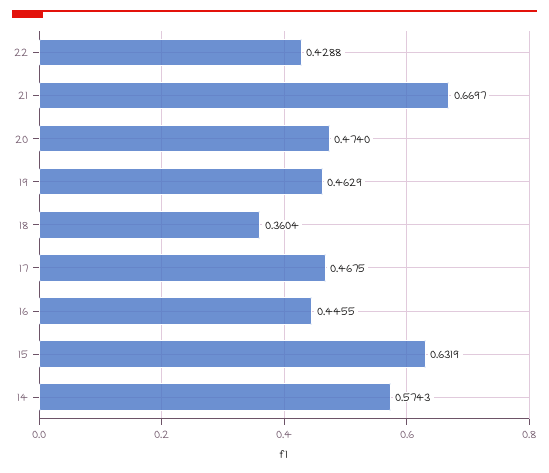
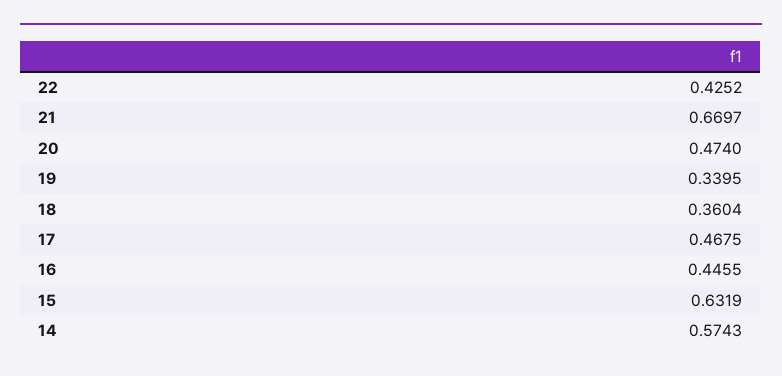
  {
-   "22": 0.4288,
+   "22": 0.4252,
    "21": 0.6697,
    "20": 0.474,
-   "19": 0.4629,
+   "19": 0.3395,
    "18": 0.3604,
    "17": 0.4675,
    "16": 0.4455,
    "15": 0.6319,
    "14": 0.5743
  }

